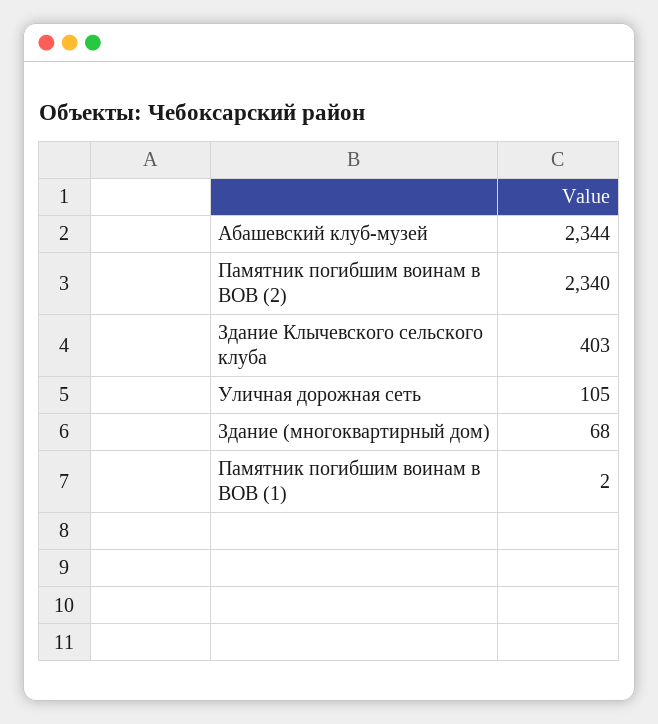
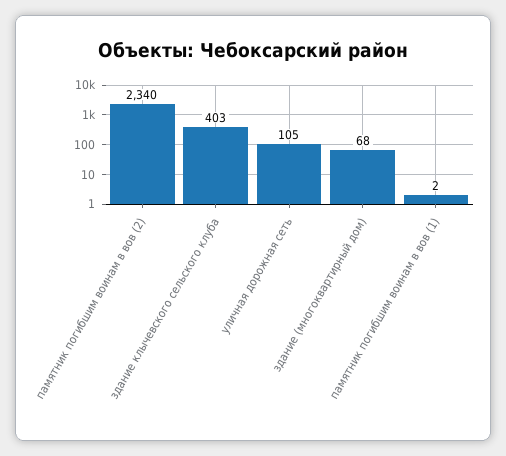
  {
-   "Абашевский клуб-музей": 2344,
    "Памятник погибшим воинам в ВОВ (2)": 2340,
    "Здание Клычевского сельского клуба": 403,
    "Уличная дорожная сеть": 105,
    "Здание (многоквартирный дом)": 68,
    "Памятник погибшим воинам в ВОВ (1)": 2
  }

